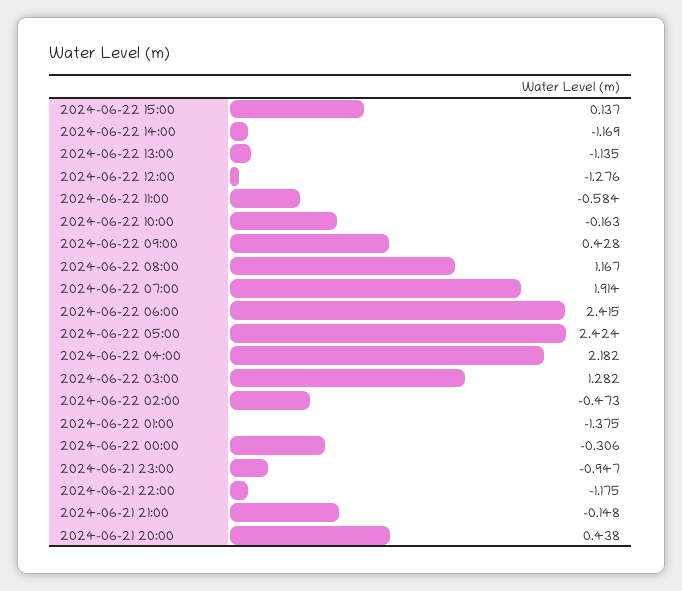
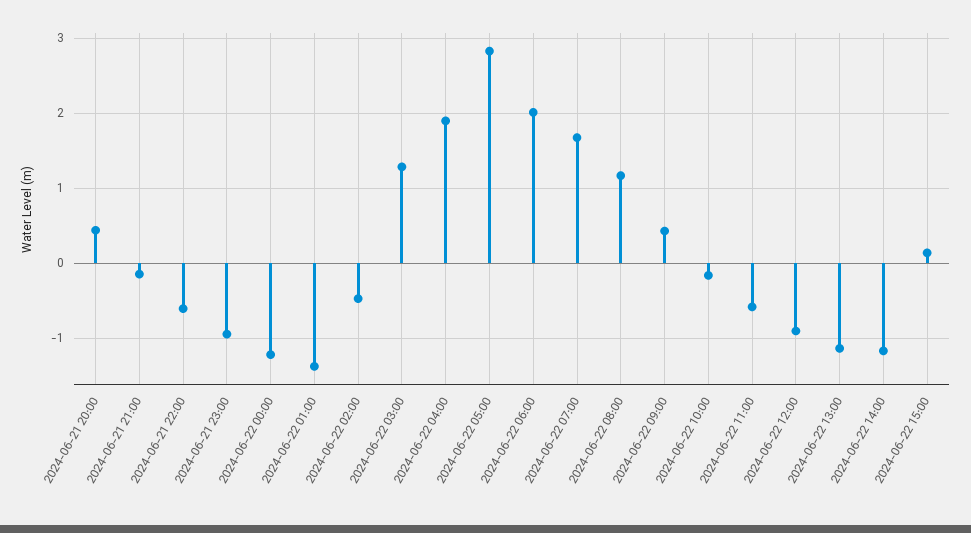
  {
    "2024-06-22 15:00": 0.137,
    "2024-06-22 14:00": -1.169,
    "2024-06-22 13:00": -1.135,
-   "2024-06-22 12:00": -1.276,
+   "2024-06-22 12:00": -0.9,
    "2024-06-22 11:00": -0.584,
    "2024-06-22 10:00": -0.163,
    "2024-06-22 09:00": 0.428,
    "2024-06-22 08:00": 1.167,
-   "2024-06-22 07:00": 1.914,
+   "2024-06-22 07:00": 1.7,
-   "2024-06-22 06:00": 2.415,
+   "2024-06-22 06:00": 2,
-   "2024-06-22 05:00": 2.424,
+   "2024-06-22 05:00": 2.8,
-   "2024-06-22 04:00": 2.182,
+   "2024-06-22 04:00": 1.9,
    "2024-06-22 03:00": 1.282,
    "2024-06-22 02:00": -0.473,
    "2024-06-22 01:00": -1.375,
-   "2024-06-22 00:00": -0.306,
+   "2024-06-22 00:00": -1.2,
    "2024-06-21 23:00": -0.947,
-   "2024-06-21 22:00": -1.175,
+   "2024-06-21 22:00": -0.6,
    "2024-06-21 21:00": -0.148,
    "2024-06-21 20:00": 0.438
  }

